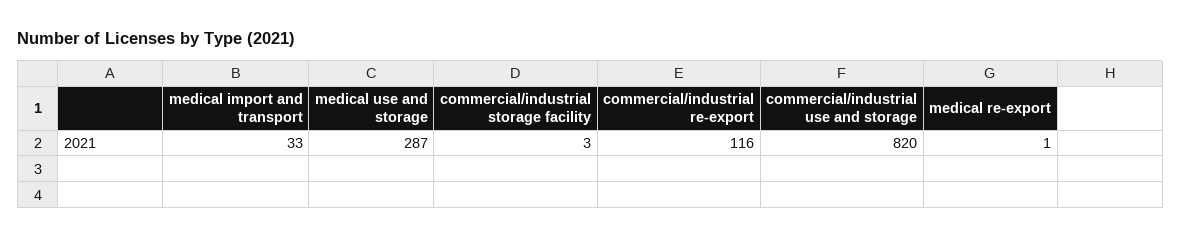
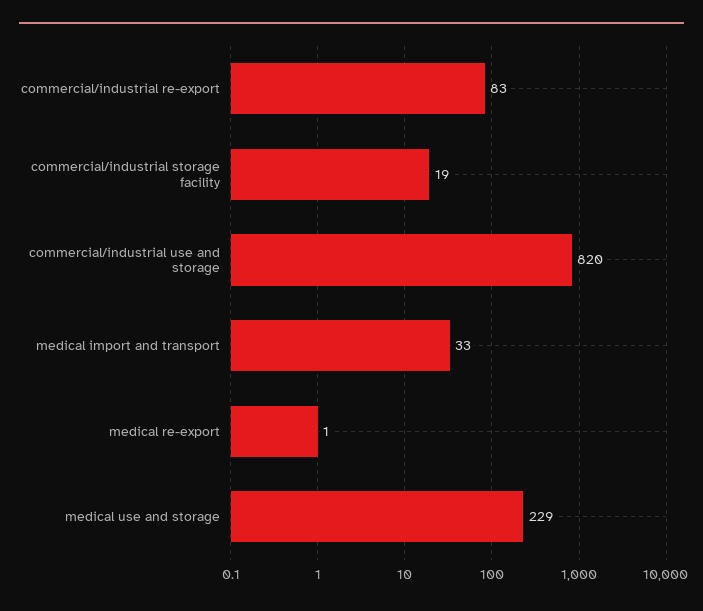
  {
    "medical import and transport": 33,
-   "medical use and storage": 287,
+   "medical use and storage": 229,
-   "commercial/industrial storage facility": 3,
+   "commercial/industrial storage facility": 19,
-   "commercial/industrial re-export": 116,
+   "commercial/industrial re-export": 83,
    "commercial/industrial use and storage": 820,
    "medical re-export": 1
  }

